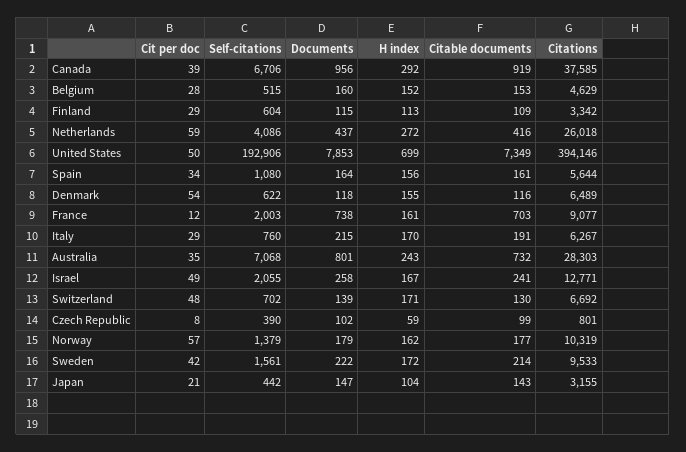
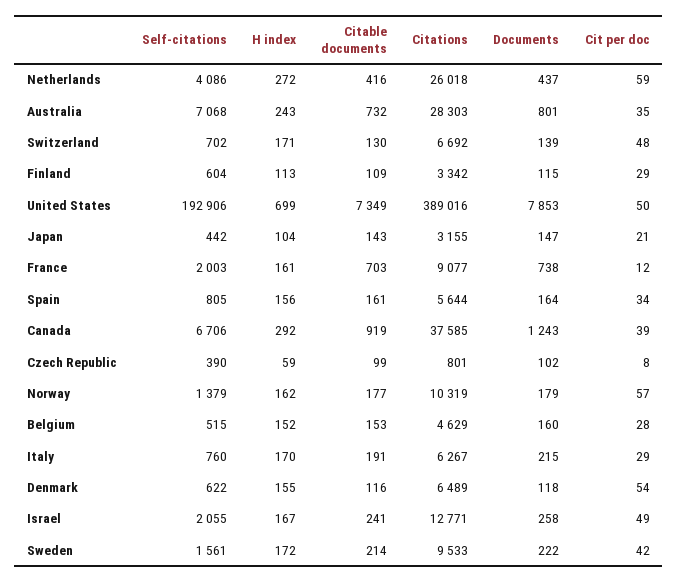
  {
    "Cit per doc": {
      "Canada": 39,
      "Belgium": 28,
      "Finland": 29,
      "Netherlands": 59,
      "United States": 50,
      "Spain": 34,
      "Denmark": 54,
      "France": 12,
      "Italy": 29,
      "Australia": 35,
      "Israel": 49,
      "Switzerland": 48,
      "Czech Republic": 8,
      "Norway": 57,
      "Sweden": 42,
      "Japan": 21
    },
    "Self-citations": {
      "Canada": 6706,
      "Belgium": 515,
      "Finland": 604,
      "Netherlands": 4086,
      "United States": 192906,
-     "Spain": 1080,
+     "Spain": 805,
      "Denmark": 622,
      "France": 2003,
      "Italy": 760,
      "Australia": 7068,
      "Israel": 2055,
      "Switzerland": 702,
      "Czech Republic": 390,
      "Norway": 1379,
      "Sweden": 1561,
      "Japan": 442
    },
    "Documents": {
-     "Canada": 956,
+     "Canada": 1243,
      "Belgium": 160,
      "Finland": 115,
      "Netherlands": 437,
      "United States": 7853,
      "Spain": 164,
      "Denmark": 118,
      "France": 738,
      "Italy": 215,
      "Australia": 801,
      "Israel": 258,
      "Switzerland": 139,
      "Czech Republic": 102,
      "Norway": 179,
      "Sweden": 222,
      "Japan": 147
    },
    "H index": {
      "Canada": 292,
      "Belgium": 152,
      "Finland": 113,
      "Netherlands": 272,
      "United States": 699,
      "Spain": 156,
      "Denmark": 155,
      "France": 161,
      "Italy": 170,
      "Australia": 243,
      "Israel": 167,
      "Switzerland": 171,
      "Czech Republic": 59,
      "Norway": 162,
      "Sweden": 172,
      "Japan": 104
    },
    "Citable documents": {
      "Canada": 919,
      "Belgium": 153,
      "Finland": 109,
      "Netherlands": 416,
      "United States": 7349,
      "Spain": 161,
      "Denmark": 116,
      "France": 703,
      "Italy": 191,
      "Australia": 732,
      "Israel": 241,
      "Switzerland": 130,
      "Czech Republic": 99,
      "Norway": 177,
      "Sweden": 214,
      "Japan": 143
    },
    "Citations": {
      "Canada": 37585,
      "Belgium": 4629,
      "Finland": 3342,
      "Netherlands": 26018,
-     "United States": 394146,
+     "United States": 389016,
      "Spain": 5644,
      "Denmark": 6489,
      "France": 9077,
      "Italy": 6267,
      "Australia": 28303,
      "Israel": 12771,
      "Switzerland": 6692,
      "Czech Republic": 801,
      "Norway": 10319,
      "Sweden": 9533,
      "Japan": 3155
    }
  }

